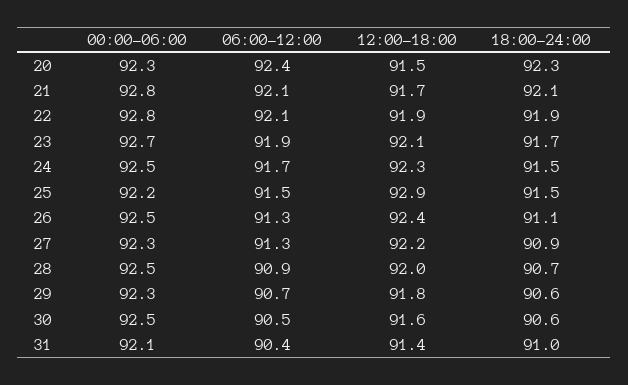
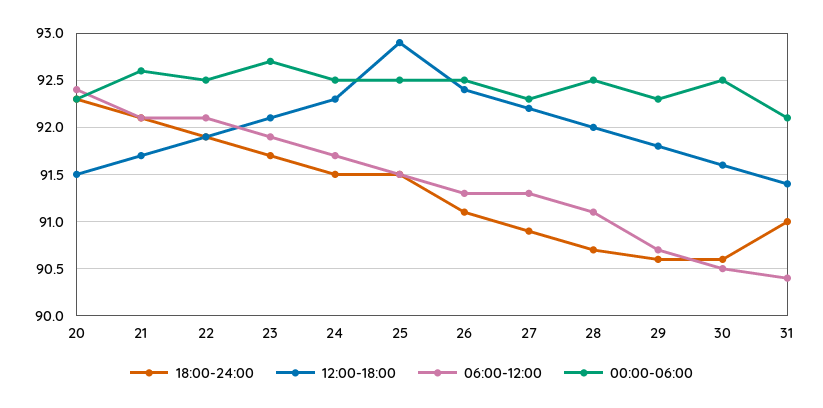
  {
    "00:00-06:00": {
      "20": 92.3,
-     "21": 92.8,
+     "21": 92.6,
-     "22": 92.8,
+     "22": 92.5,
      "23": 92.7,
      "24": 92.5,
-     "25": 92.2,
+     "25": 92.5,
      "26": 92.5,
      "27": 92.3,
      "28": 92.5,
      "29": 92.3,
      "30": 92.5,
      "31": 92.1
    },
    "06:00-12:00": {
      "20": 92.4,
      "21": 92.1,
      "22": 92.1,
      "23": 91.9,
      "24": 91.7,
      "25": 91.5,
      "26": 91.3,
      "27": 91.3,
-     "28": 90.9,
+     "28": 91.1,
      "29": 90.7,
      "30": 90.5,
      "31": 90.4
    },
    "12:00-18:00": {
      "20": 91.5,
      "21": 91.7,
      "22": 91.9,
      "23": 92.1,
      "24": 92.3,
      "25": 92.9,
      "26": 92.4,
      "27": 92.2,
      "28": 92,
      "29": 91.8,
      "30": 91.6,
      "31": 91.4
    },
    "18:00-24:00": {
      "20": 92.3,
      "21": 92.1,
      "22": 91.9,
      "23": 91.7,
      "24": 91.5,
      "25": 91.5,
      "26": 91.1,
      "27": 90.9,
      "28": 90.7,
      "29": 90.6,
      "30": 90.6,
      "31": 91
    }
  }

